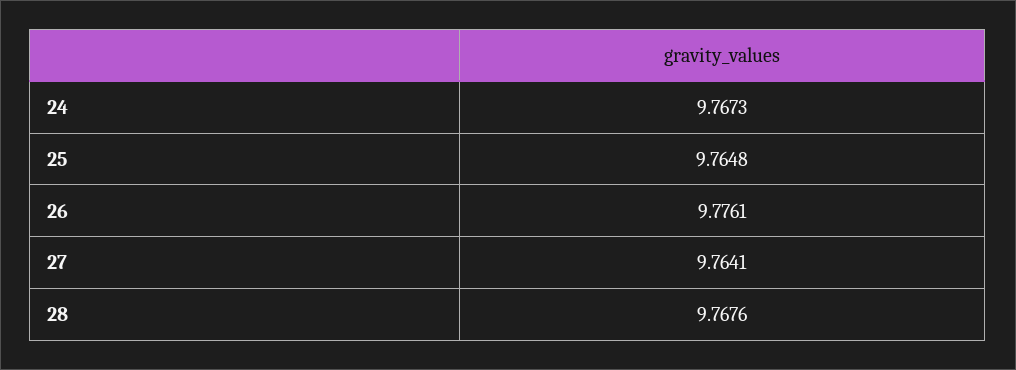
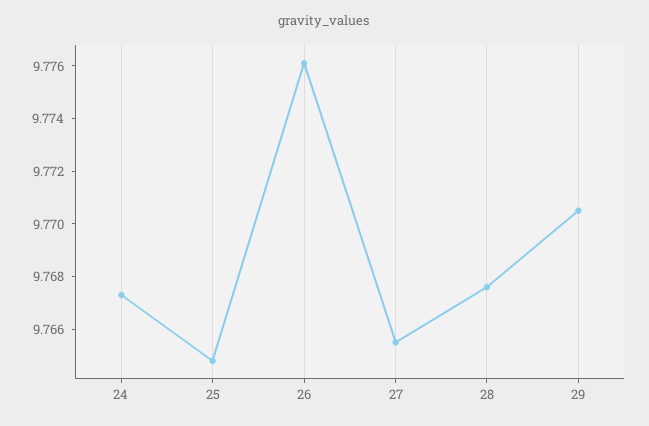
  {
    "24": 9.7673,
    "25": 9.7648,
    "26": 9.7761,
-   "27": 9.7641,
+   "27": 9.7655,
-   "28": 9.7676
+   "28": 9.7676,
+   "29": 9.7705
  }

